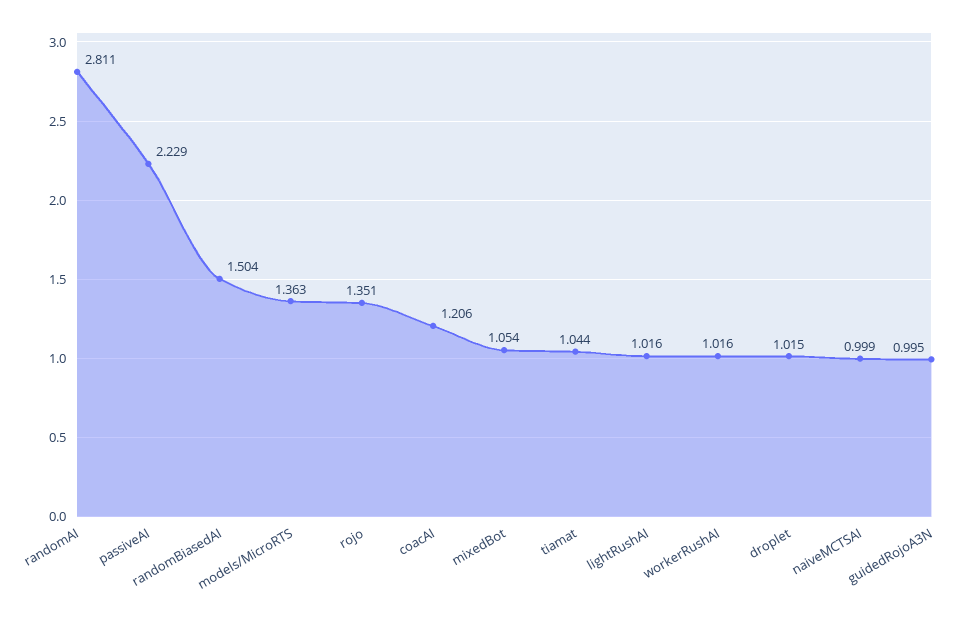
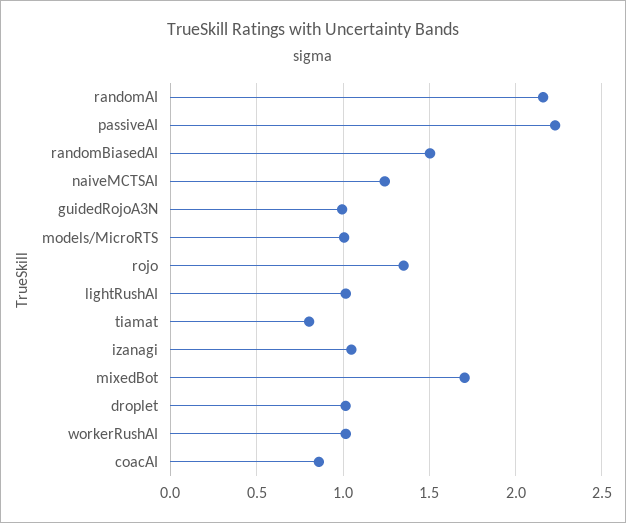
  {
-   "randomAI": 2.811,
+   "randomAI": 2.15,
    "passiveAI": 2.229,
    "randomBiasedAI": 1.504,
-   "models/MicroRTS": 1.363,
+   "models/MicroRTS": 1,
    "rojo": 1.351,
-   "coacAI": 1.206,
+   "coacAI": 0.85,
-   "mixedBot": 1.054,
+   "mixedBot": 1.7,
-   "tiamat": 1.044,
+   "tiamat": 0.8,
    "lightRushAI": 1.016,
    "workerRushAI": 1.016,
    "droplet": 1.015,
-   "naiveMCTSAI": 0.999,
+   "naiveMCTSAI": 1.25,
-   "guidedRojoA3N": 0.995
+   "guidedRojoA3N": 0.995,
+   "izanagi": 1.05
  }

